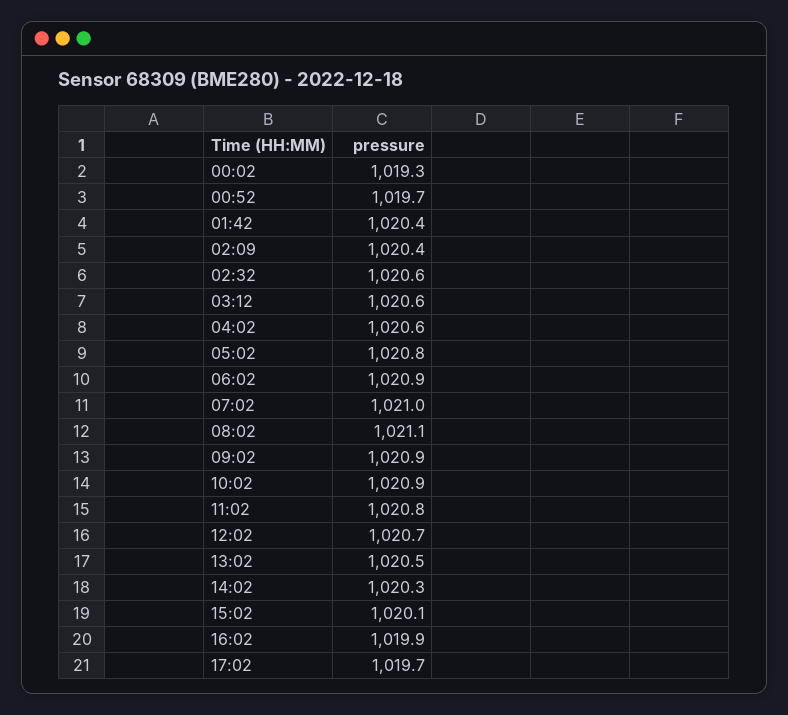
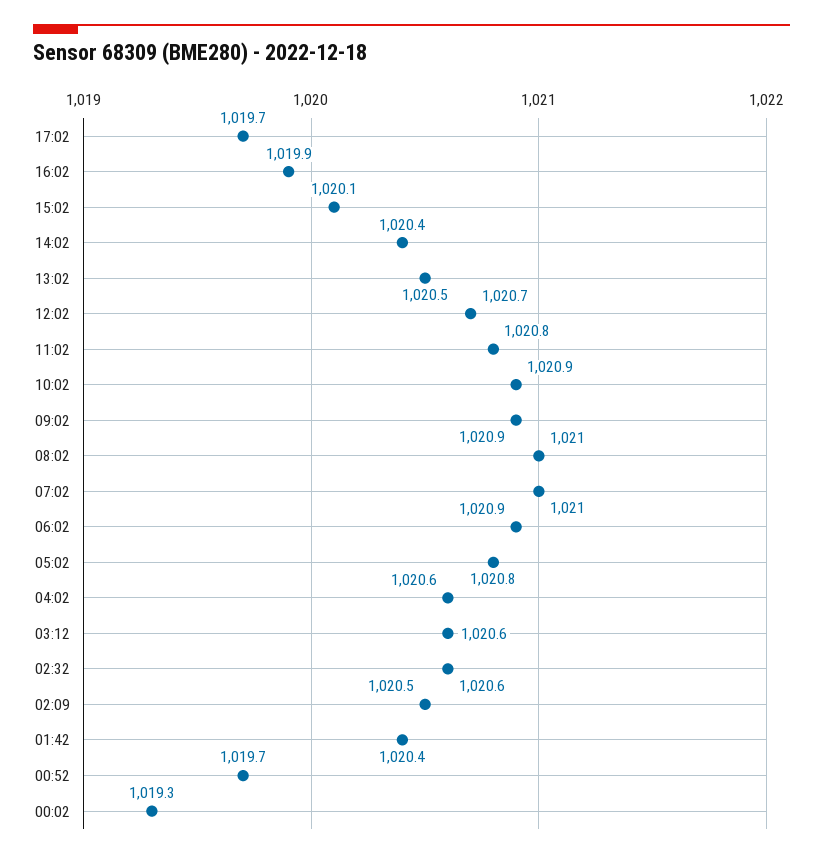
  {
    "00:02": 1019.3,
    "00:52": 1019.7,
    "01:42": 1020.4,
-   "02:09": 1020.4,
+   "02:09": 1020.5,
    "02:32": 1020.6,
    "03:12": 1020.6,
    "04:02": 1020.6,
    "05:02": 1020.8,
    "06:02": 1020.9,
    "07:02": 1021,
-   "08:02": 1021.1,
+   "08:02": 1021,
    "09:02": 1020.9,
    "10:02": 1020.9,
    "11:02": 1020.8,
    "12:02": 1020.7,
    "13:02": 1020.5,
-   "14:02": 1020.3,
+   "14:02": 1020.4,
    "15:02": 1020.1,
    "16:02": 1019.9,
    "17:02": 1019.7
  }

